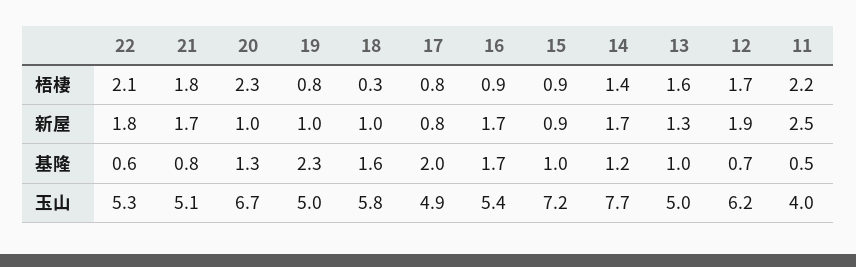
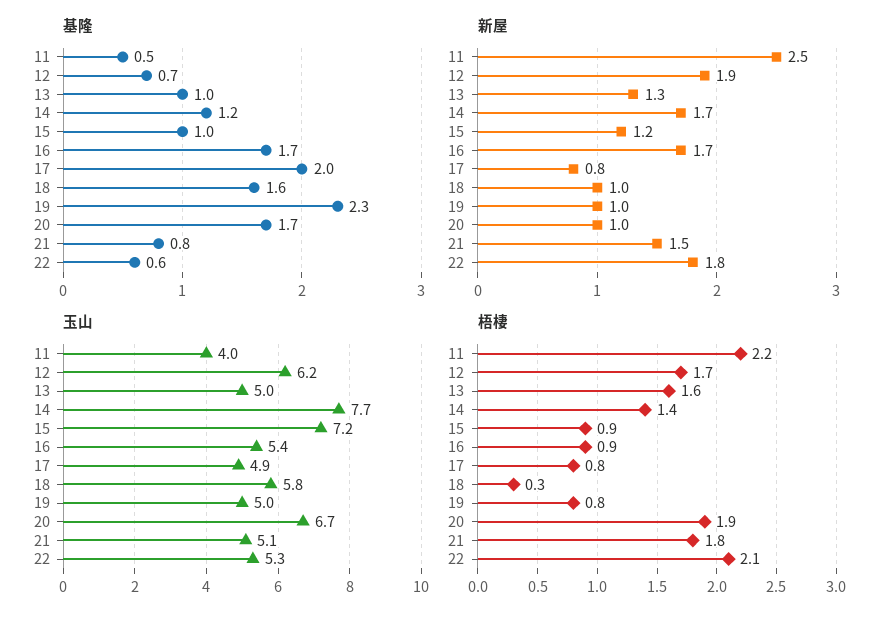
  {
    "梧棲": {
      "22": 2.1,
      "21": 1.8,
-     "20": 2.3,
+     "20": 1.9,
      "19": 0.8,
      "18": 0.3,
      "17": 0.8,
      "16": 0.9,
      "15": 0.9,
      "14": 1.4,
      "13": 1.6,
      "12": 1.7,
      "11": 2.2
    },
    "新屋": {
      "22": 1.8,
-     "21": 1.7,
+     "21": 1.5,
      "20": 1,
      "19": 1,
      "18": 1,
      "17": 0.8,
      "16": 1.7,
-     "15": 0.9,
+     "15": 1.2,
      "14": 1.7,
      "13": 1.3,
      "12": 1.9,
      "11": 2.5
    },
    "基隆": {
      "22": 0.6,
      "21": 0.8,
-     "20": 1.3,
+     "20": 1.7,
      "19": 2.3,
      "18": 1.6,
      "17": 2,
      "16": 1.7,
      "15": 1,
      "14": 1.2,
      "13": 1,
      "12": 0.7,
      "11": 0.5
    },
    "玉山": {
      "22": 5.3,
      "21": 5.1,
      "20": 6.7,
      "19": 5,
      "18": 5.8,
      "17": 4.9,
      "16": 5.4,
      "15": 7.2,
      "14": 7.7,
      "13": 5,
      "12": 6.2,
      "11": 4
    }
  }

